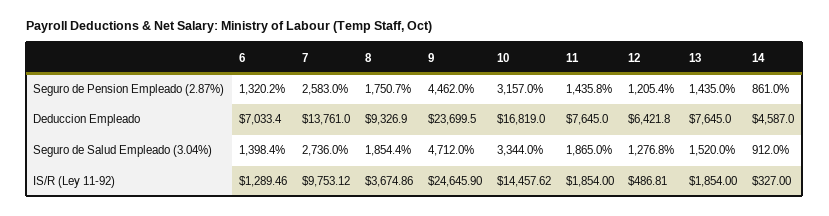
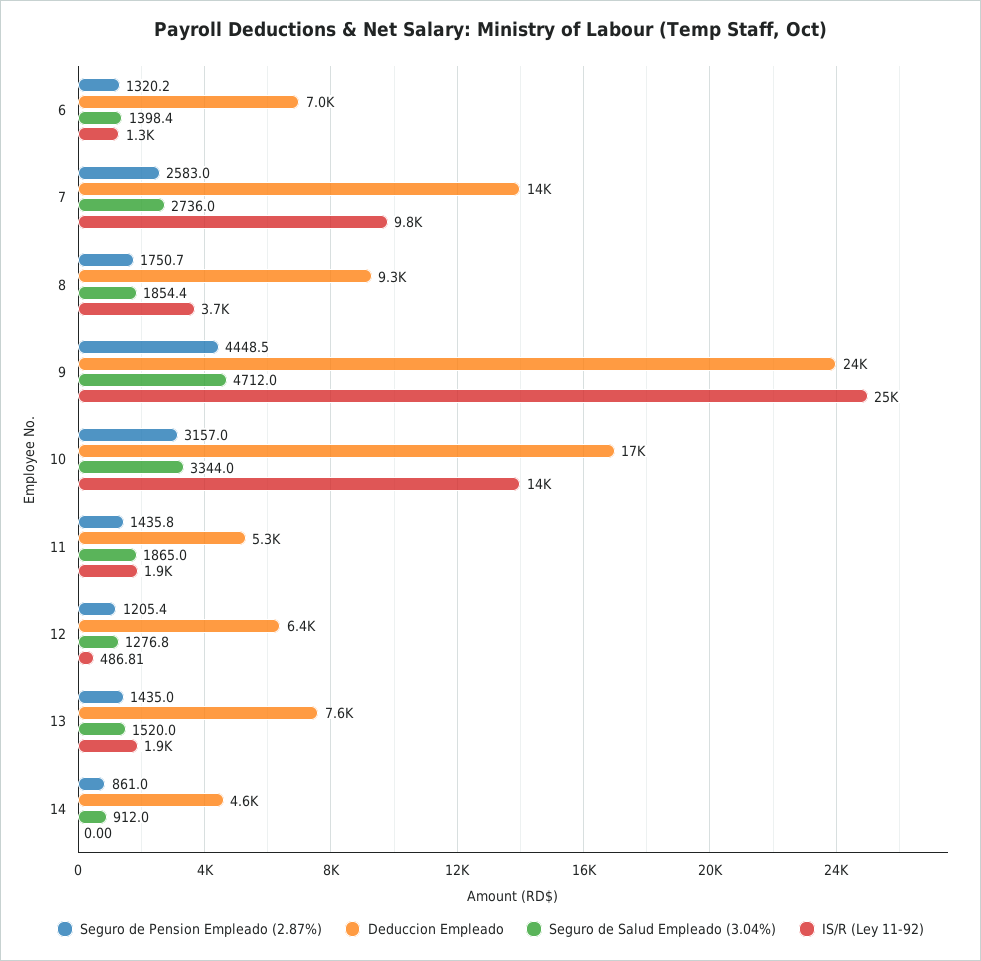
  {
    "Seguro de Pension Empleado (2.87%)": {
      "6": 1320.2,
      "7": 2583,
      "8": 1750.7,
-     "9": 4462,
+     "9": 4448.5,
      "10": 3157,
      "11": 1435.8,
      "12": 1205.4,
      "13": 1435,
      "14": 861
    },
    "Deduccion Empleado": {
      "6": 7033.4,
      "7": 13761,
      "8": 9326.9,
      "9": 23699.5,
      "10": 16819,
-     "11": 7645,
+     "11": 5300,
      "12": 6421.8,
      "13": 7645,
      "14": 4587
    },
    "Seguro de Salud Empleado (3.04%)": {
      "6": 1398.4,
      "7": 2736,
      "8": 1854.4,
      "9": 4712,
      "10": 3344,
      "11": 1865,
      "12": 1276.8,
      "13": 1520,
      "14": 912
    },
    "IS/R (Ley 11-92)": {
      "6": 1289.46,
      "7": 9753.12,
      "8": 3674.86,
      "9": 24645.9,
      "10": 14457.62,
      "11": 1854,
      "12": 486.81,
      "13": 1854,
-     "14": 327
+     "14": 0
    }
  }

